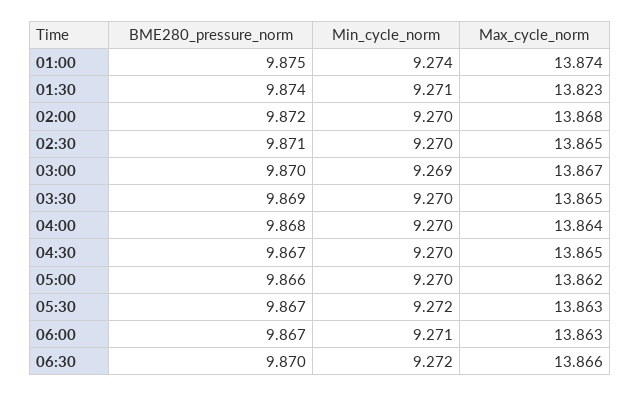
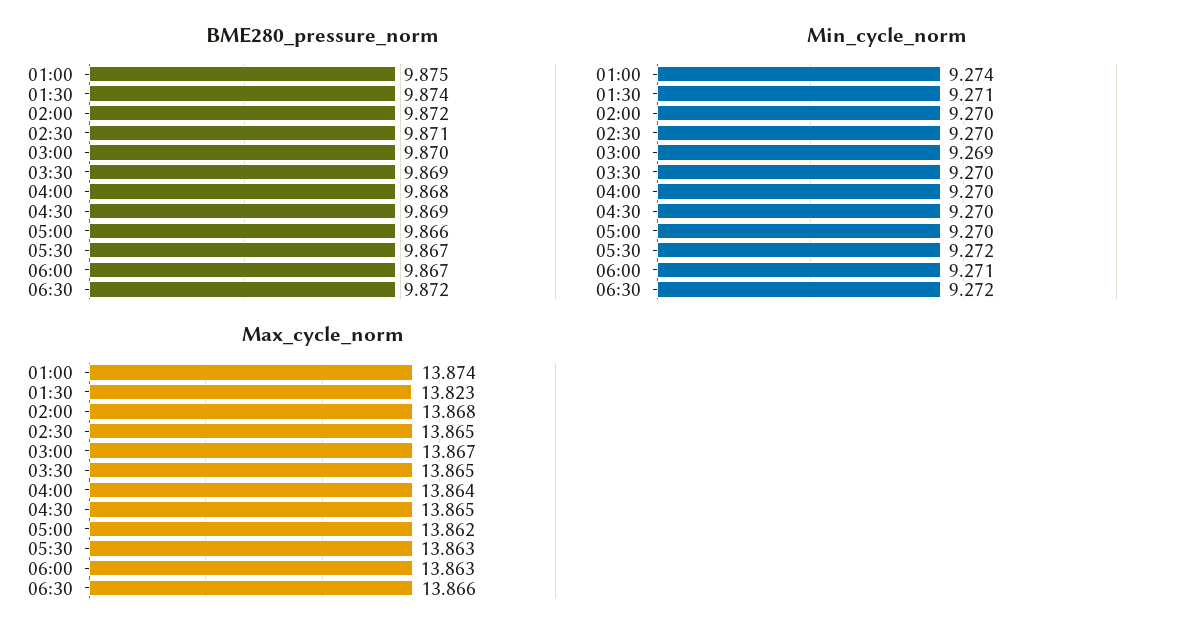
  {
    "BME280_pressure_norm": {
      "01:00": 9.875,
      "01:30": 9.874,
      "02:00": 9.872,
      "02:30": 9.871,
      "03:00": 9.87,
      "03:30": 9.869,
      "04:00": 9.868,
-     "04:30": 9.867,
+     "04:30": 9.869,
      "05:00": 9.866,
      "05:30": 9.867,
      "06:00": 9.867,
-     "06:30": 9.87
+     "06:30": 9.872
    },
    "Min_cycle_norm": {
      "01:00": 9.274,
      "01:30": 9.271,
      "02:00": 9.27,
      "02:30": 9.27,
      "03:00": 9.269,
      "03:30": 9.27,
      "04:00": 9.27,
      "04:30": 9.27,
      "05:00": 9.27,
      "05:30": 9.272,
      "06:00": 9.271,
      "06:30": 9.272
    },
    "Max_cycle_norm": {
      "01:00": 13.874,
      "01:30": 13.823,
      "02:00": 13.868,
      "02:30": 13.865,
      "03:00": 13.867,
      "03:30": 13.865,
      "04:00": 13.864,
      "04:30": 13.865,
      "05:00": 13.862,
      "05:30": 13.863,
      "06:00": 13.863,
      "06:30": 13.866
    }
  }

